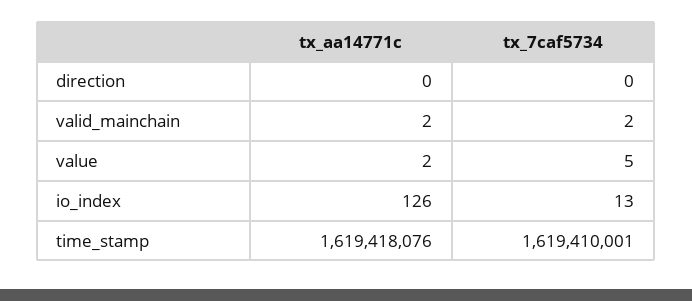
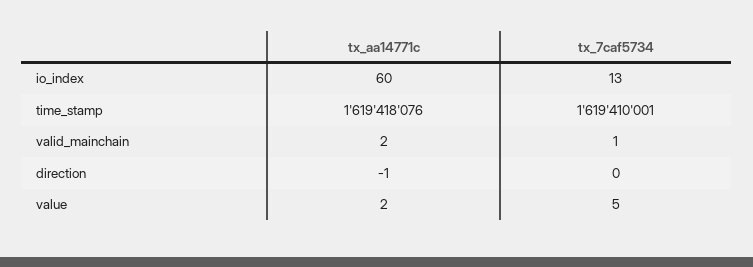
  {
    "tx_aa14771c": {
-     "direction": 0,
+     "direction": -1,
      "valid_mainchain": 2,
      "value": 2,
-     "io_index": 126,
+     "io_index": 60,
      "time_stamp": 1619418076
    },
    "tx_7caf5734": {
      "direction": 0,
-     "valid_mainchain": 2,
+     "valid_mainchain": 1,
      "value": 5,
      "io_index": 13,
      "time_stamp": 1619410001
    }
  }

